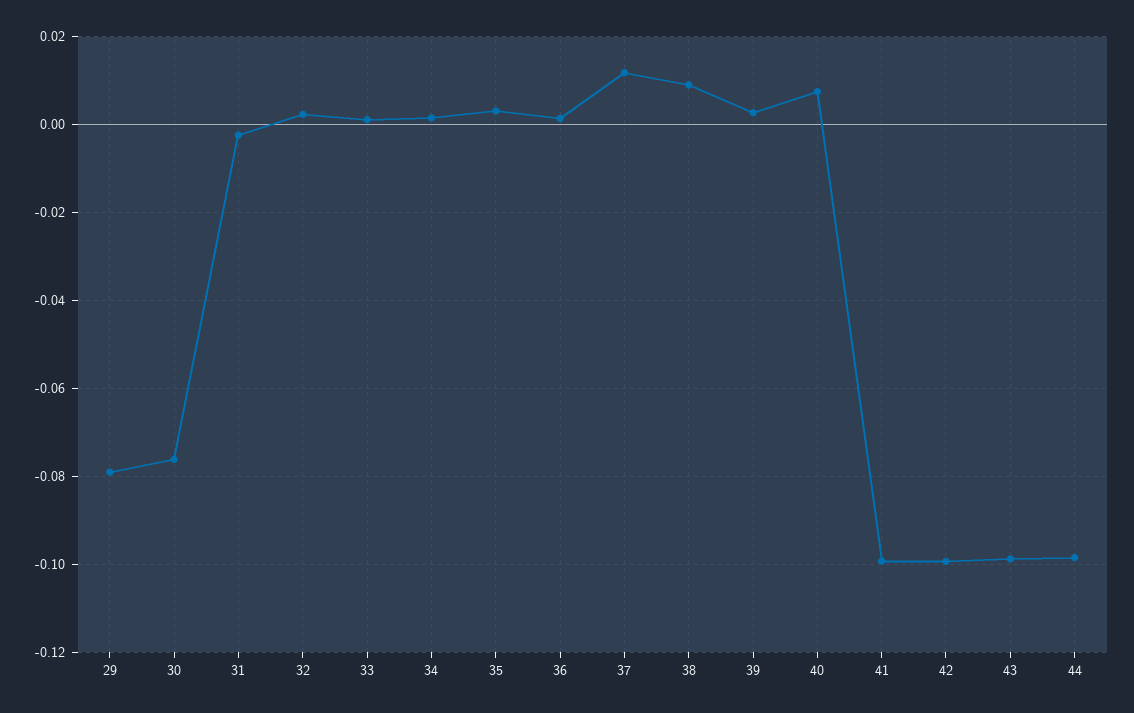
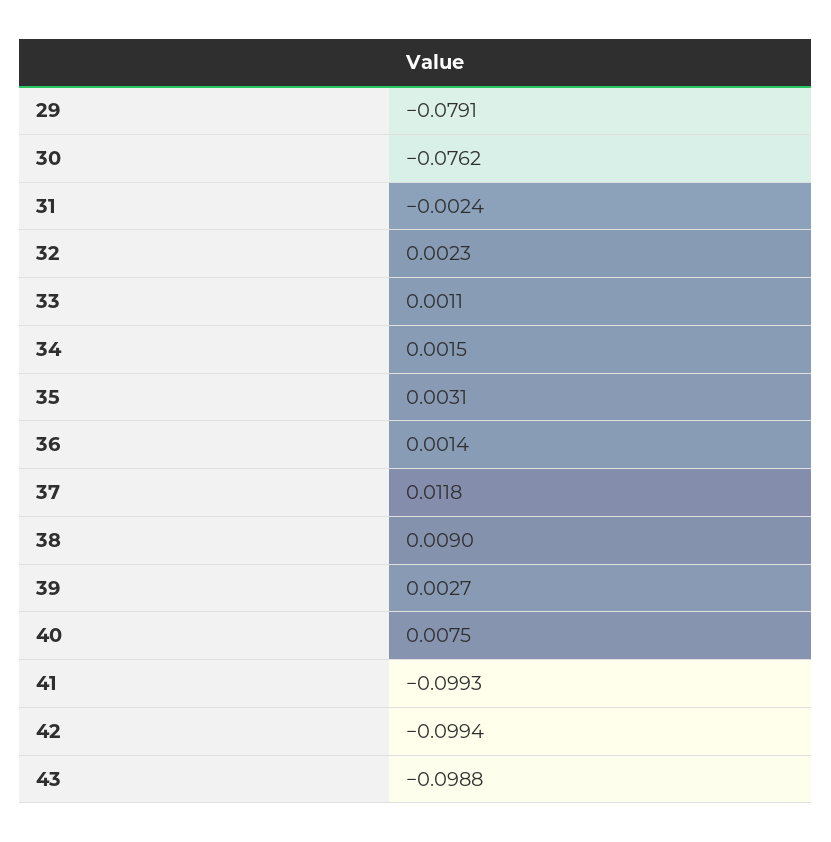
  {
    "29": -0.0791,
    "30": -0.0762,
    "31": -0.0024,
    "32": 0.0023,
    "33": 0.0011,
    "34": 0.0015,
    "35": 0.0031,
    "36": 0.0014,
    "37": 0.0118,
    "38": 0.009,
    "39": 0.0027,
    "40": 0.0075,
    "41": -0.0993,
    "42": -0.0994,
-   "43": -0.0988,
+   "43": -0.0988
-   "44": -0.098
  }

